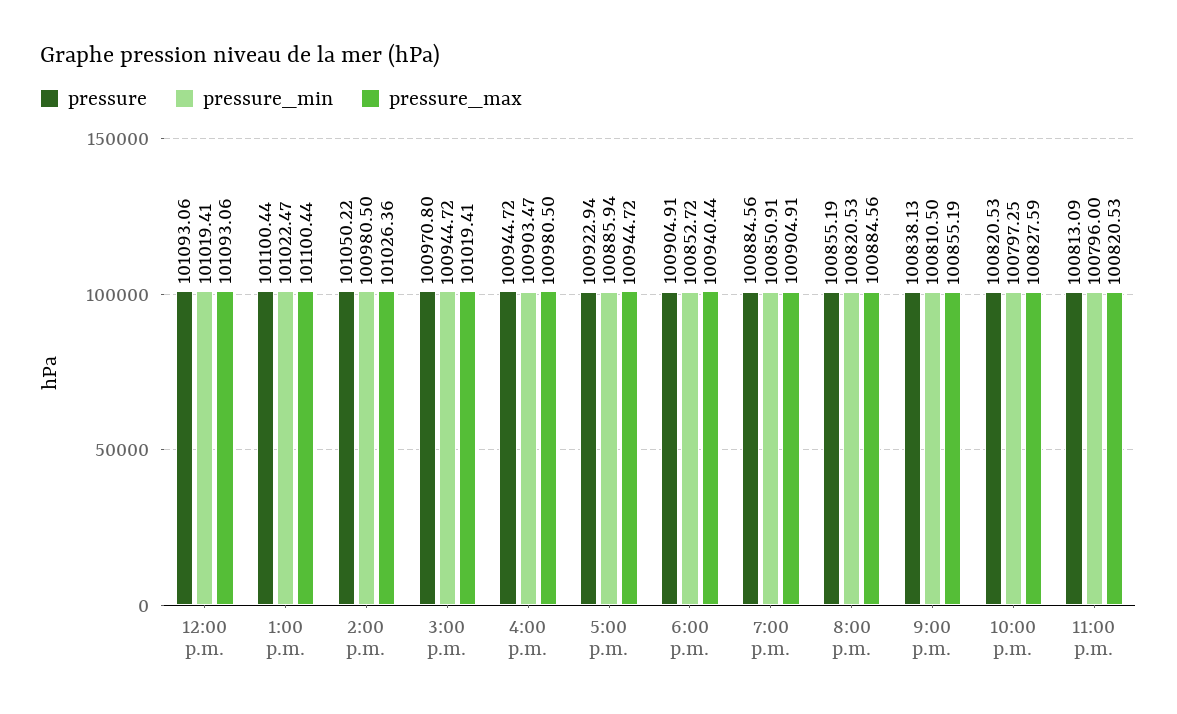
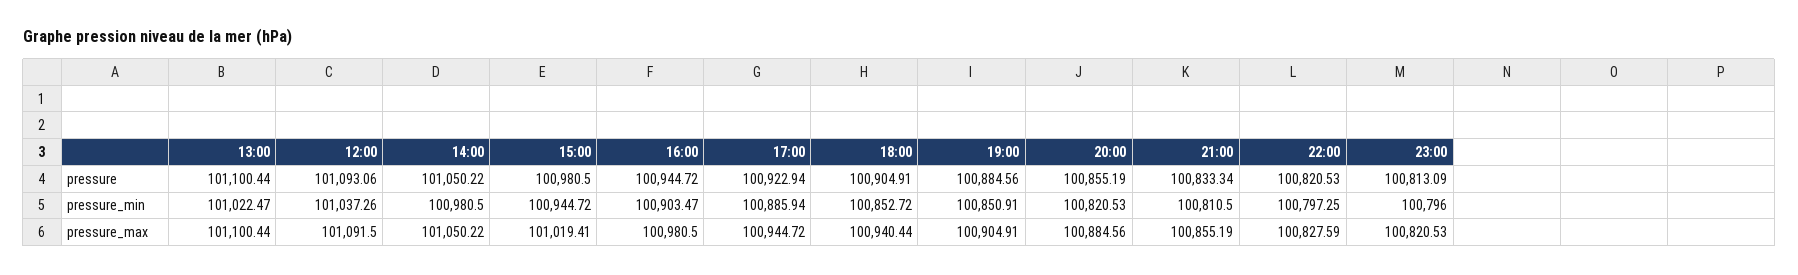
  {
    "pressure": {
      "12:00 p.m.": 101093.06,
      "1:00 p.m.": 101100.44,
      "2:00 p.m.": 101050.22,
-     "3:00 p.m.": 100970.8,
+     "3:00 p.m.": 100980.5,
      "4:00 p.m.": 100944.72,
      "5:00 p.m.": 100922.94,
      "6:00 p.m.": 100904.91,
      "7:00 p.m.": 100884.56,
      "8:00 p.m.": 100855.19,
-     "9:00 p.m.": 100838.13,
+     "9:00 p.m.": 100833.34,
      "10:00 p.m.": 100820.53,
      "11:00 p.m.": 100813.09
    },
    "pressure_min": {
-     "12:00 p.m.": 101019.41,
+     "12:00 p.m.": 101037.26,
      "1:00 p.m.": 101022.47,
      "2:00 p.m.": 100980.5,
      "3:00 p.m.": 100944.72,
      "4:00 p.m.": 100903.47,
      "5:00 p.m.": 100885.94,
      "6:00 p.m.": 100852.72,
      "7:00 p.m.": 100850.91,
      "8:00 p.m.": 100820.53,
      "9:00 p.m.": 100810.5,
      "10:00 p.m.": 100797.25,
      "11:00 p.m.": 100796
    },
    "pressure_max": {
-     "12:00 p.m.": 101093.06,
+     "12:00 p.m.": 101091.5,
      "1:00 p.m.": 101100.44,
-     "2:00 p.m.": 101026.36,
+     "2:00 p.m.": 101050.22,
      "3:00 p.m.": 101019.41,
      "4:00 p.m.": 100980.5,
      "5:00 p.m.": 100944.72,
      "6:00 p.m.": 100940.44,
      "7:00 p.m.": 100904.91,
      "8:00 p.m.": 100884.56,
      "9:00 p.m.": 100855.19,
      "10:00 p.m.": 100827.59,
      "11:00 p.m.": 100820.53
    }
  }

